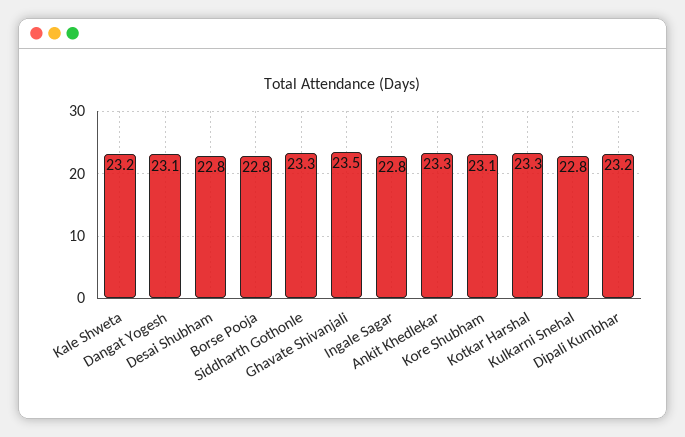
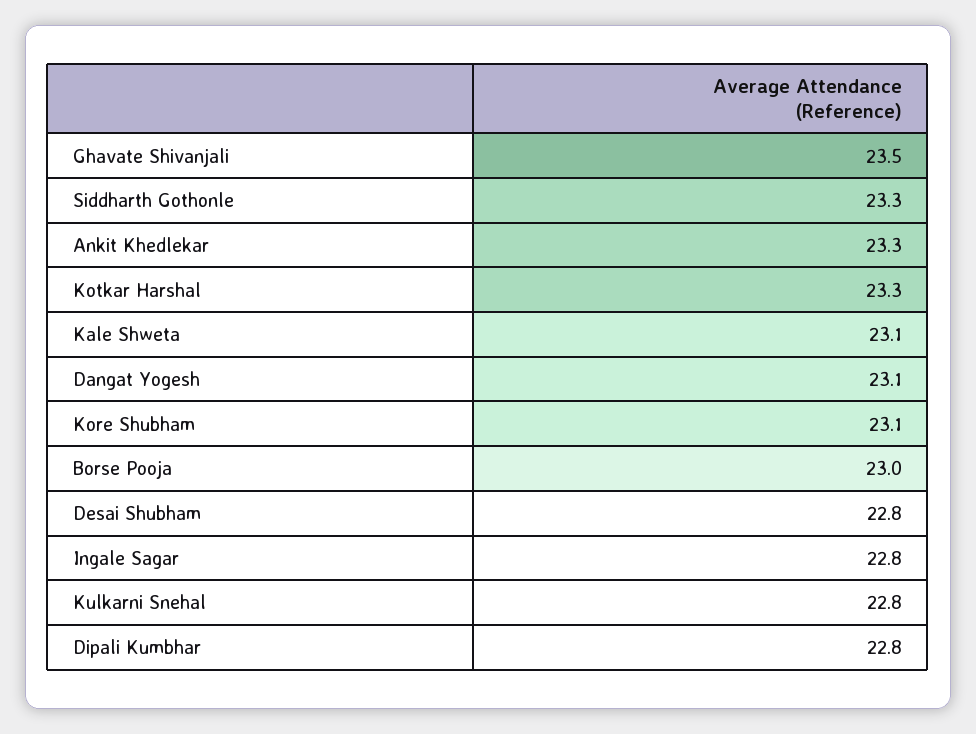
  {
-   "Kale Shweta": 23.2,
+   "Kale Shweta": 23.1,
    "Dangat Yogesh": 23.1,
    "Desai Shubham": 22.8,
-   "Borse Pooja": 22.8,
+   "Borse Pooja": 23,
    "Siddharth Gothonle": 23.3,
    "Ghavate Shivanjali": 23.5,
    "Ingale Sagar": 22.8,
    "Ankit Khedlekar": 23.3,
    "Kore Shubham": 23.1,
    "Kotkar Harshal": 23.3,
    "Kulkarni Snehal": 22.8,
-   "Dipali Kumbhar": 23.2
+   "Dipali Kumbhar": 22.8
  }

